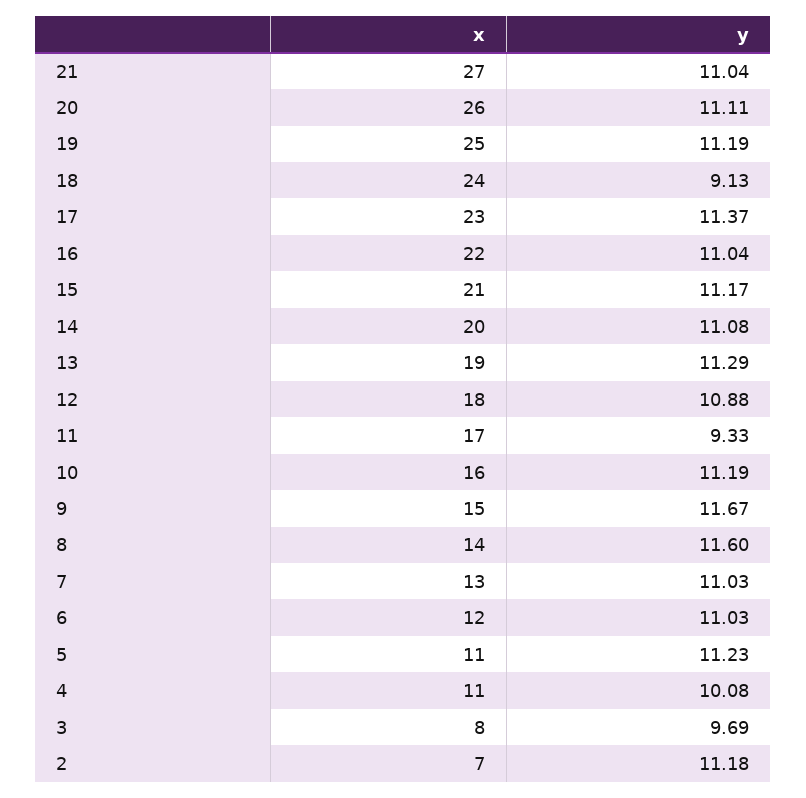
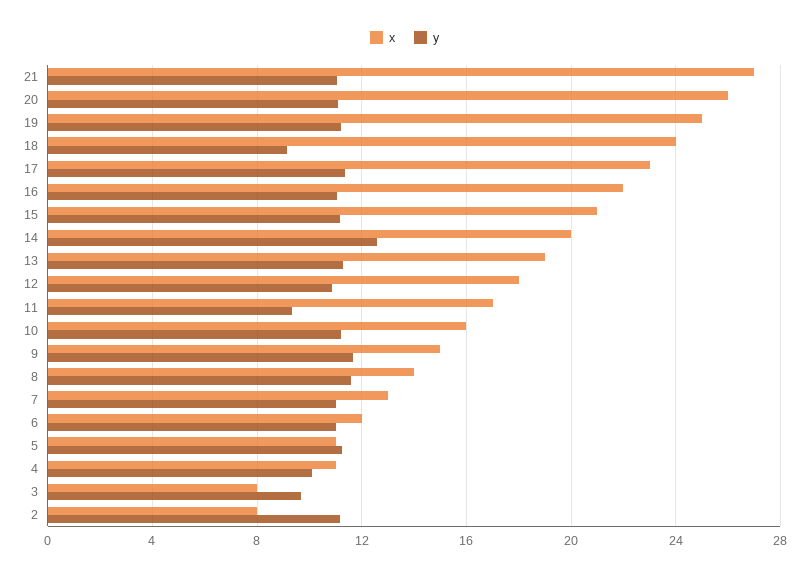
  {
    "x": {
      "21": 27,
      "20": 26,
      "19": 25,
      "18": 24,
      "17": 23,
      "16": 22,
      "15": 21,
      "14": 20,
      "13": 19,
      "12": 18,
      "11": 17,
      "10": 16,
      "9": 15,
      "8": 14,
      "7": 13,
      "6": 12,
      "5": 11,
      "4": 11,
      "3": 8,
-     "2": 7
+     "2": 8
    },
    "y": {
      "21": 11.04,
      "20": 11.11,
      "19": 11.19,
      "18": 9.13,
      "17": 11.37,
      "16": 11.04,
      "15": 11.17,
-     "14": 11.08,
+     "14": 12.5,
      "13": 11.29,
      "12": 10.88,
      "11": 9.33,
      "10": 11.19,
      "9": 11.67,
      "8": 11.6,
      "7": 11.03,
      "6": 11.03,
      "5": 11.23,
      "4": 10.08,
      "3": 9.69,
      "2": 11.18
    }
  }

